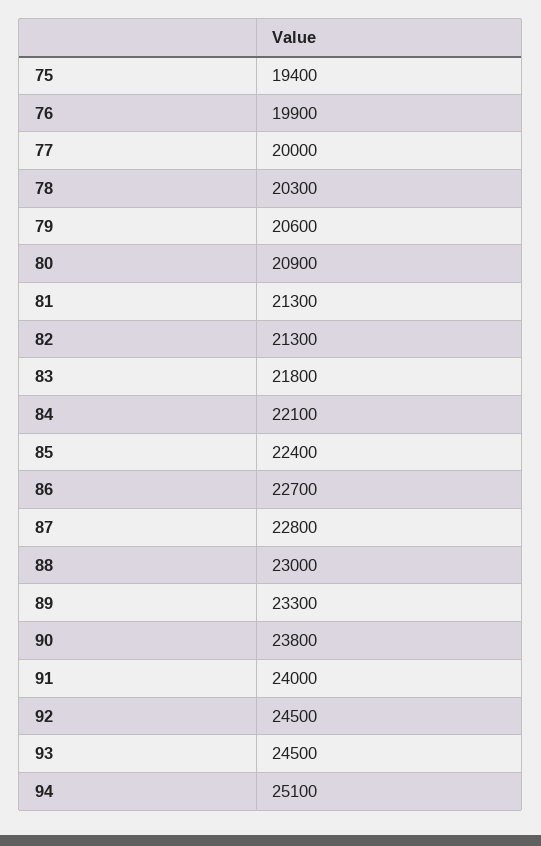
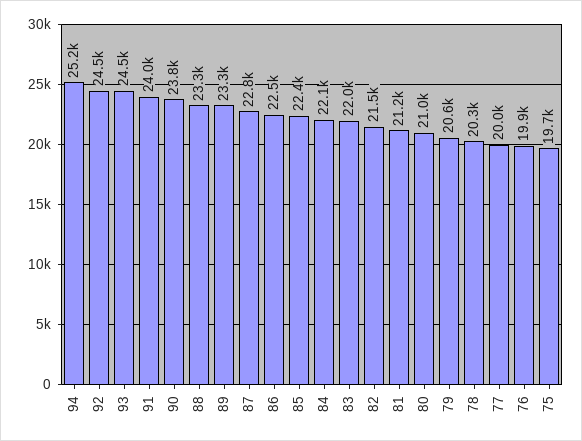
  {
-   "75": 19400,
+   "75": 19700,
    "76": 19900,
    "77": 20000,
    "78": 20300,
    "79": 20600,
-   "80": 20900,
+   "80": 21000,
-   "81": 21300,
+   "81": 21200,
-   "82": 21300,
+   "82": 21500,
-   "83": 21800,
+   "83": 22000,
    "84": 22100,
    "85": 22400,
-   "86": 22700,
+   "86": 22500,
    "87": 22800,
-   "88": 23000,
+   "88": 23300,
    "89": 23300,
    "90": 23800,
    "91": 24000,
    "92": 24500,
    "93": 24500,
-   "94": 25100
+   "94": 25200
  }

